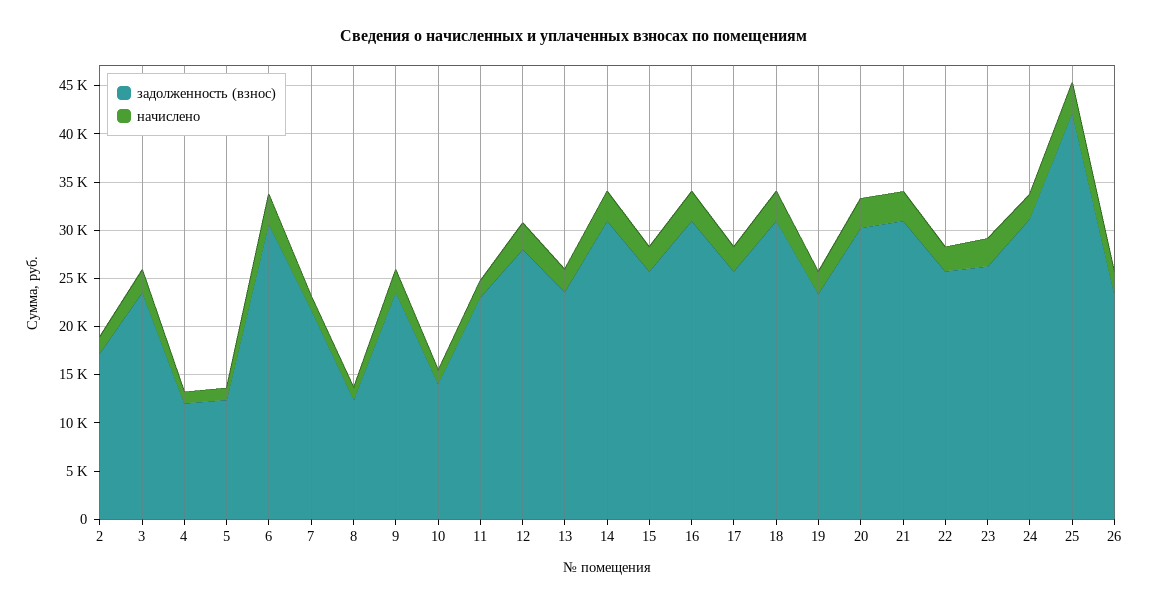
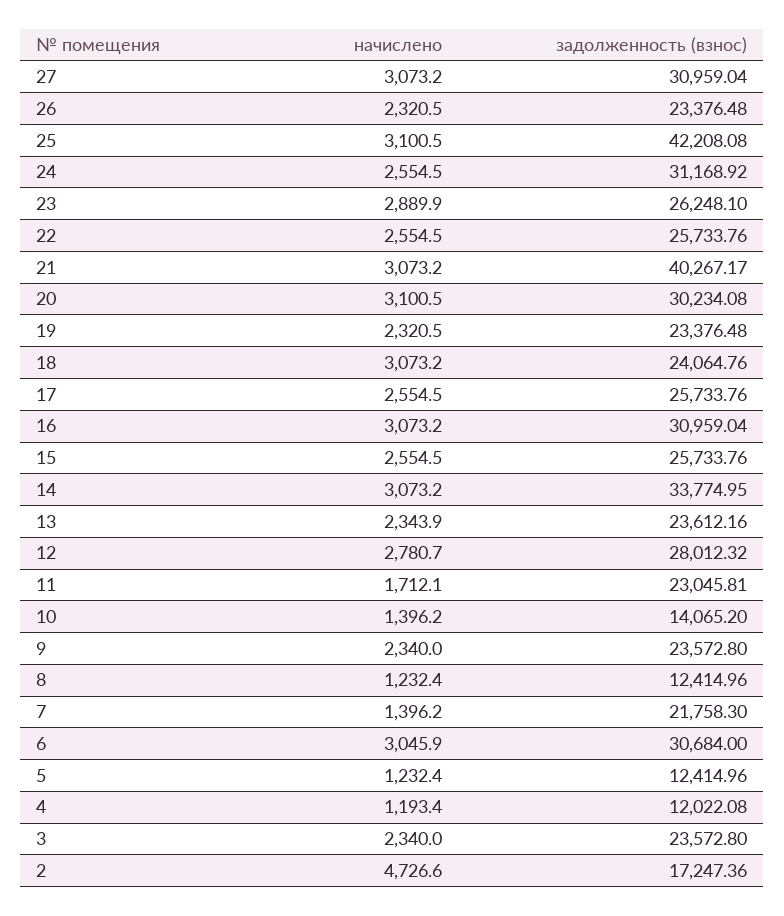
  {
    "задолженность (взнос)": {
      "2": 17247.36,
      "3": 23572.8,
      "4": 12022.08,
      "5": 12414.96,
      "6": 30684,
      "7": 21758.3,
      "8": 12414.96,
      "9": 23572.8,
      "10": 14065.2,
      "11": 23045.81,
      "12": 28012.32,
      "13": 23612.16,
-     "14": 31000,
+     "14": 33774.95,
      "15": 25733.76,
      "16": 30959.04,
      "17": 25733.76,
-     "18": 31000,
+     "18": 24064.76,
      "19": 23376.48,
      "20": 30234.08,
-     "21": 31000,
+     "21": 40267.17,
      "22": 25733.76,
      "23": 26248.1,
      "24": 31168.92,
      "25": 42208.08,
-     "26": 23376.48
+     "26": 23376.48,
+     "27": 30959.04
    },
    "начислено": {
-     "2": 2000,
+     "2": 4726.6,
      "3": 2340,
      "4": 1193.4,
      "5": 1232.4,
      "6": 3045.9,
      "7": 1396.2,
      "8": 1232.4,
      "9": 2340,
      "10": 1396.2,
      "11": 1712.1,
      "12": 2780.7,
      "13": 2343.9,
      "14": 3073.2,
      "15": 2554.5,
      "16": 3073.2,
      "17": 2554.5,
      "18": 3073.2,
      "19": 2320.5,
      "20": 3100.5,
      "21": 3073.2,
      "22": 2554.5,
      "23": 2889.9,
      "24": 2554.5,
      "25": 3100.5,
-     "26": 2320.5
+     "26": 2320.5,
+     "27": 3073.2
    }
  }

